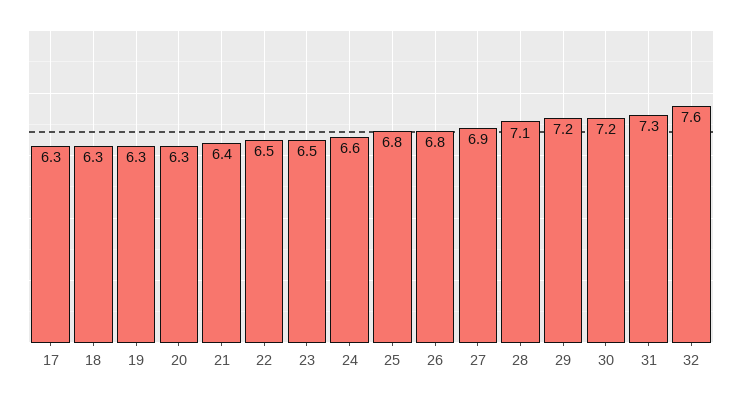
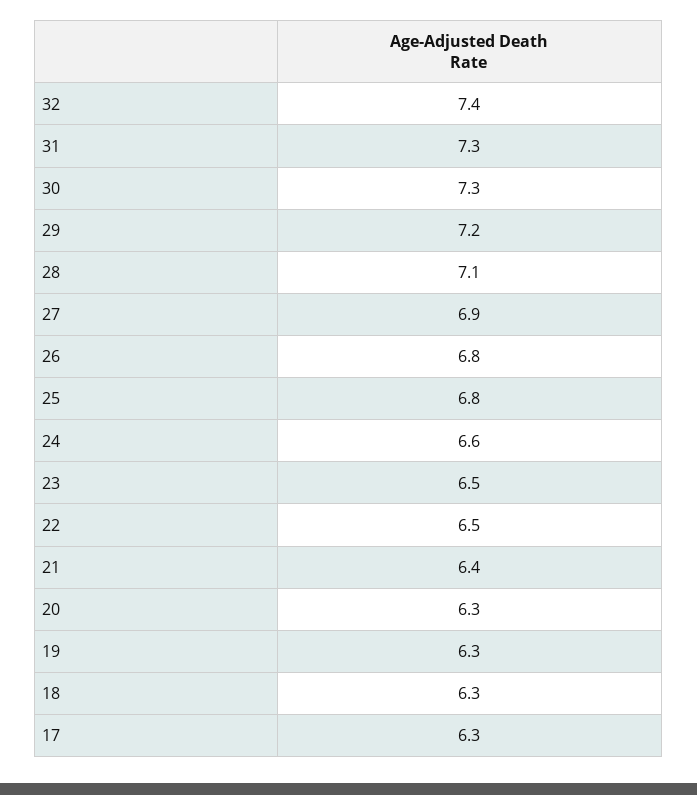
  {
    "17": 6.3,
    "18": 6.3,
    "19": 6.3,
    "20": 6.3,
    "21": 6.4,
    "22": 6.5,
    "23": 6.5,
    "24": 6.6,
    "25": 6.8,
    "26": 6.8,
    "27": 6.9,
    "28": 7.1,
    "29": 7.2,
-   "30": 7.2,
+   "30": 7.3,
    "31": 7.3,
-   "32": 7.6
+   "32": 7.4
  }

